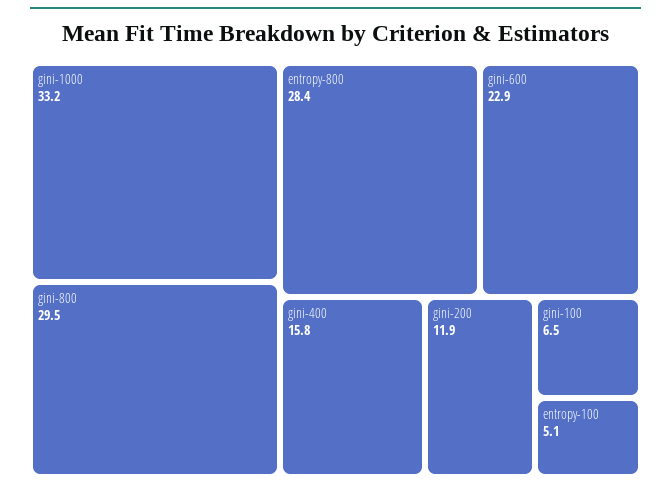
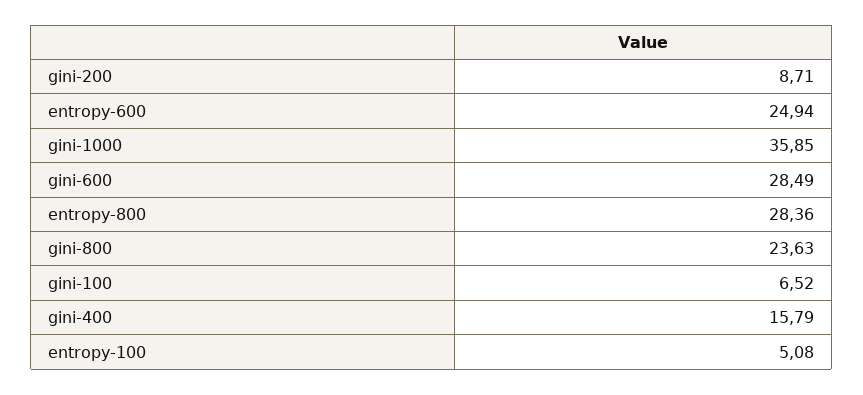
  {
-   "gini-1000": 33.2,
+   "gini-1000": 35.85,
-   "gini-800": 29.5,
+   "gini-800": 23.63,
    "entropy-800": 28.36,
-   "gini-600": 22.9,
+   "gini-600": 28.49,
    "gini-400": 15.79,
-   "gini-200": 11.9,
+   "gini-200": 8.71,
    "gini-100": 6.52,
-   "entropy-100": 5.08
+   "entropy-100": 5.08,
+   "entropy-600": 24.94
  }

